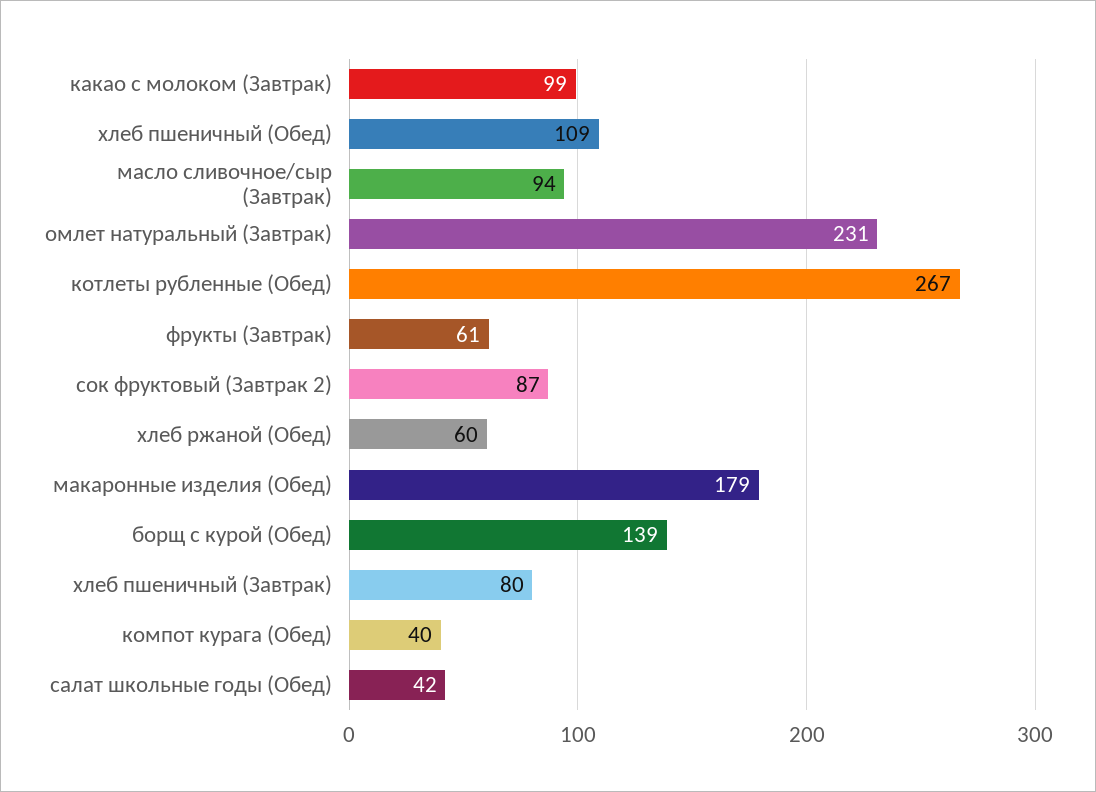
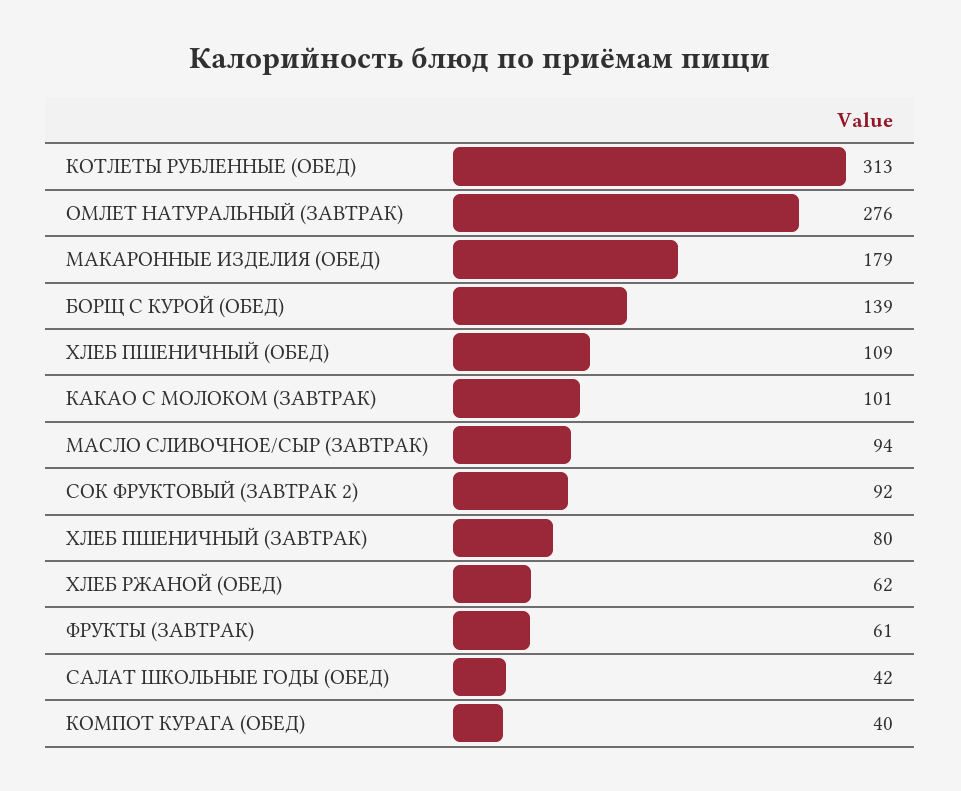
  {
-   "какао с молоком (Завтрак)": 99,
+   "какао с молоком (Завтрак)": 101,
    "хлеб пшеничный (Обед)": 109,
    "масло сливочное/сыр (Завтрак)": 94,
-   "омлет натуральный (Завтрак)": 231,
+   "омлет натуральный (Завтрак)": 276,
-   "котлеты рубленные (Обед)": 267,
+   "котлеты рубленные (Обед)": 313,
    "фрукты (Завтрак)": 61,
-   "сок фруктовый (Завтрак 2)": 87,
+   "сок фруктовый (Завтрак 2)": 92,
-   "хлеб ржаной (Обед)": 60,
+   "хлеб ржаной (Обед)": 62,
    "макаронные изделия (Обед)": 179,
    "борщ с курой (Обед)": 139,
    "хлеб пшеничный (Завтрак)": 80,
    "компот курага (Обед)": 40,
    "салат школьные годы (Обед)": 42
  }

